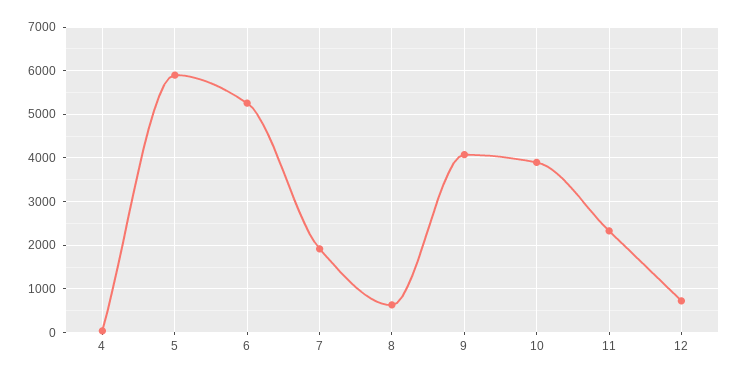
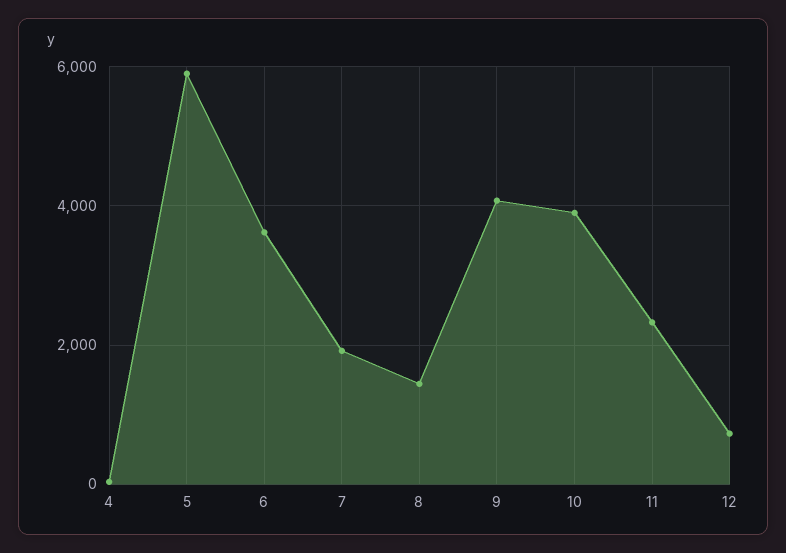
  {
    "4": 0,
    "5": 6000,
-   "6": 5200,
+   "6": 3600,
    "7": 2000,
-   "8": 600,
+   "8": 1400,
    "9": 4000,
    "10": 4000,
    "11": 2400,
    "12": 800
  }

